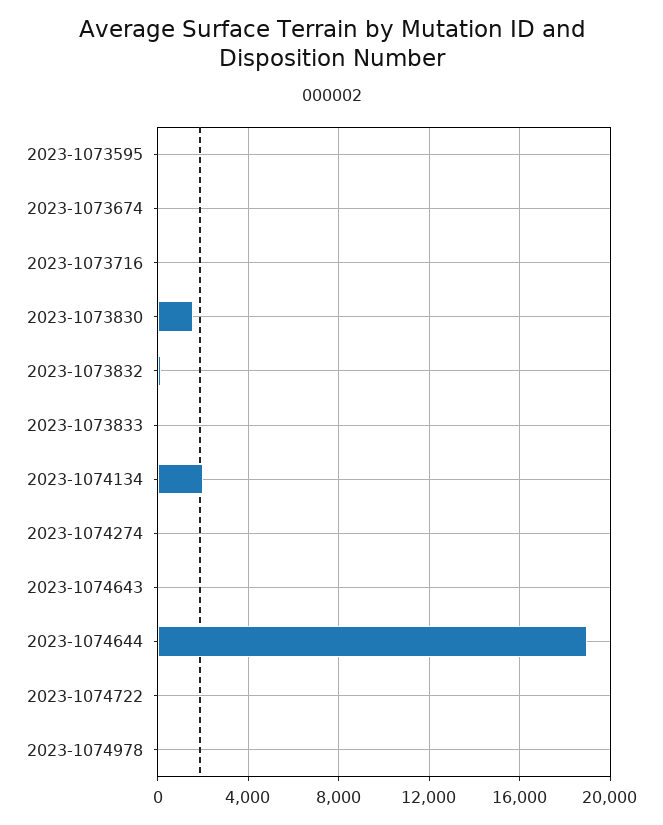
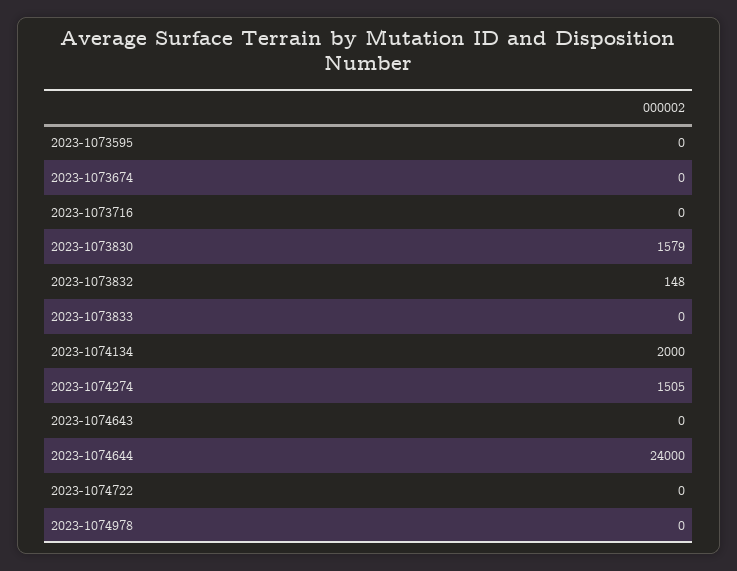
  {
    "2023-1073595": 0,
    "2023-1073674": 0,
    "2023-1073716": 0,
    "2023-1073830": 1579,
    "2023-1073832": 148,
    "2023-1073833": 0,
    "2023-1074134": 2000,
-   "2023-1074274": 0,
+   "2023-1074274": 1505,
    "2023-1074643": 0,
-   "2023-1074644": 19000,
+   "2023-1074644": 24000,
    "2023-1074722": 0,
    "2023-1074978": 0
  }

